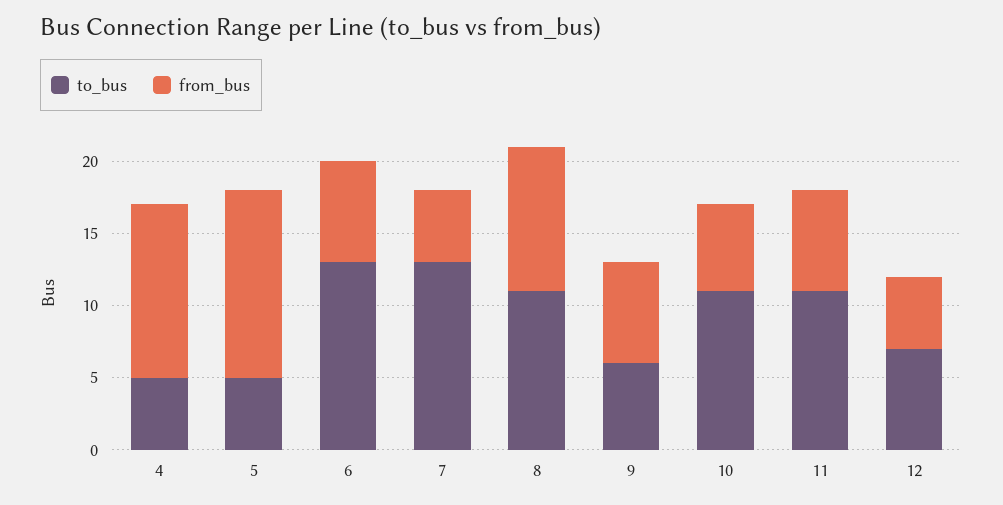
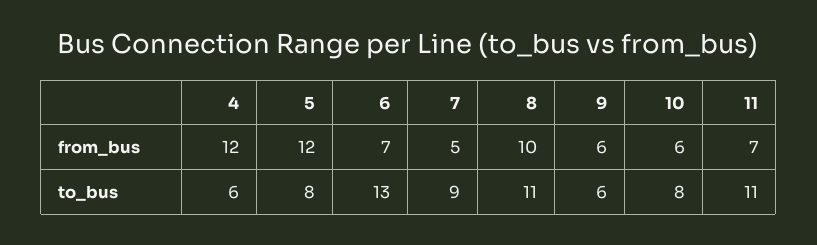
  {
    "to_bus": {
-     "4": 5,
+     "4": 6,
-     "5": 5,
+     "5": 8,
      "6": 13,
-     "7": 13,
+     "7": 9,
      "8": 11,
      "9": 6,
-     "10": 11,
+     "10": 8,
-     "11": 11,
+     "11": 11
-     "12": 7
    },
    "from_bus": {
      "4": 12,
-     "5": 13,
+     "5": 12,
      "6": 7,
      "7": 5,
      "8": 10,
-     "9": 7,
+     "9": 6,
      "10": 6,
-     "11": 7,
+     "11": 7
-     "12": 5
    }
  }

